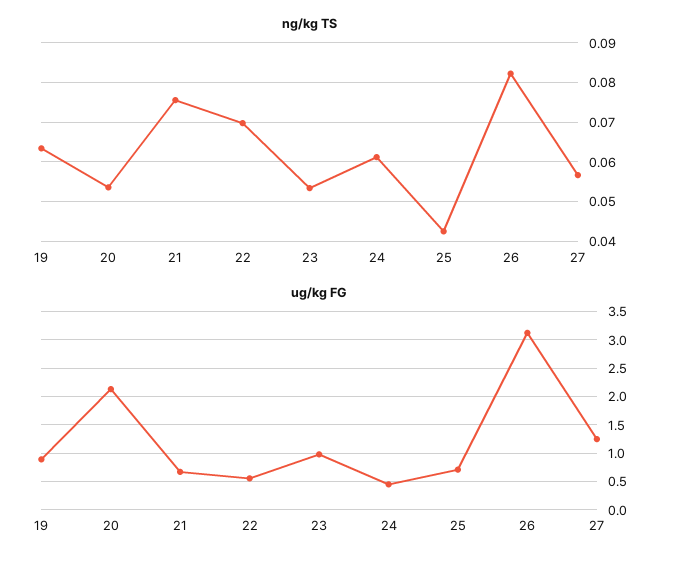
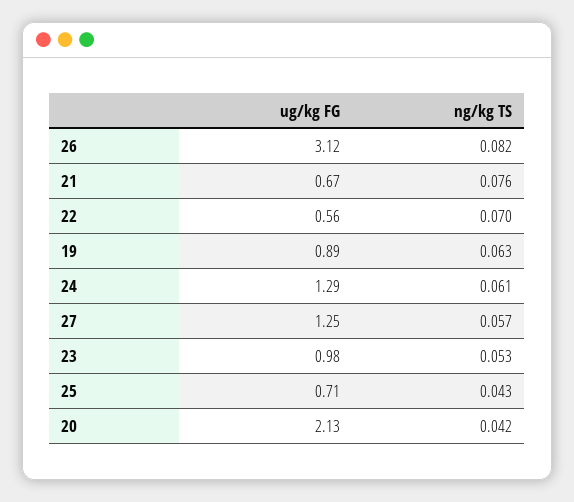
  {
    "ng/kg TS": {
      "19": 0.063,
-     "20": 0.054,
+     "20": 0.042,
      "21": 0.076,
      "22": 0.07,
      "23": 0.053,
      "24": 0.061,
      "25": 0.043,
      "26": 0.082,
      "27": 0.057
    },
    "ug/kg FG": {
      "19": 0.89,
      "20": 2.13,
      "21": 0.67,
      "22": 0.56,
      "23": 0.98,
-     "24": 0.5,
+     "24": 1.29,
      "25": 0.71,
      "26": 3.12,
      "27": 1.25
    }
  }

